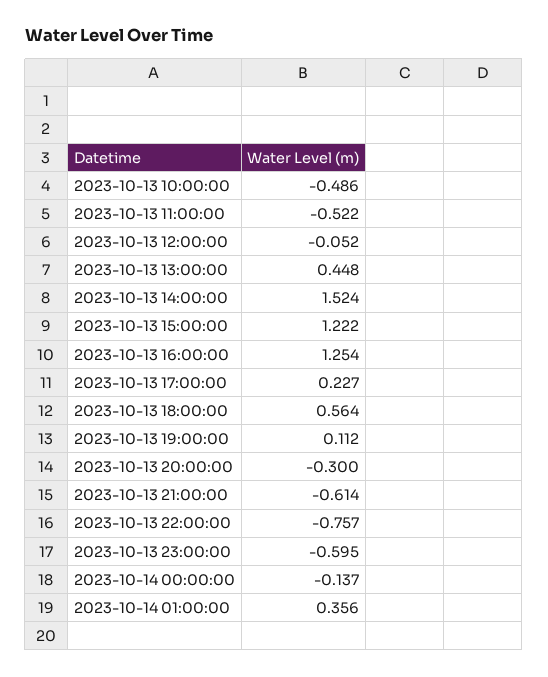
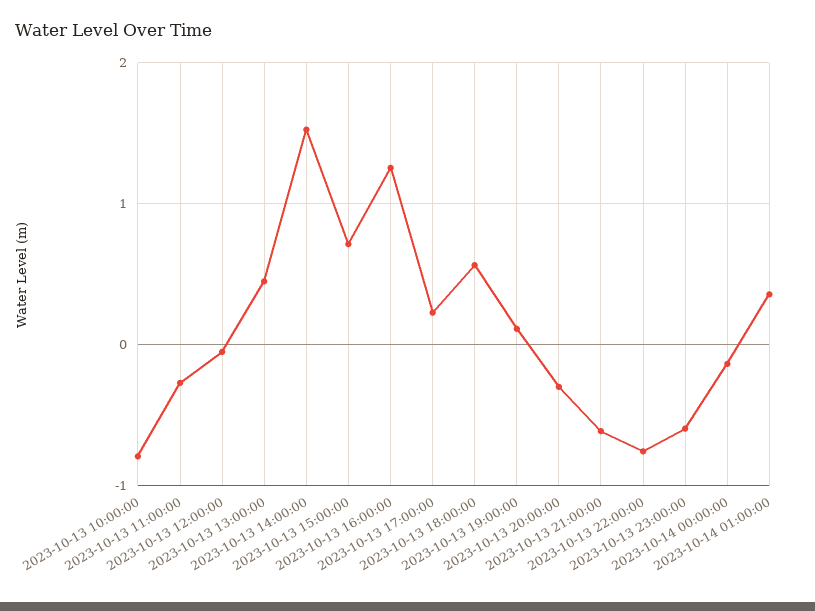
  {
-   "2023-10-13 10:00:00": -0.486,
+   "2023-10-13 10:00:00": -0.8,
-   "2023-10-13 11:00:00": -0.522,
+   "2023-10-13 11:00:00": -0.3,
    "2023-10-13 12:00:00": -0.052,
    "2023-10-13 13:00:00": 0.448,
    "2023-10-13 14:00:00": 1.524,
-   "2023-10-13 15:00:00": 1.222,
+   "2023-10-13 15:00:00": 0.7,
    "2023-10-13 16:00:00": 1.254,
    "2023-10-13 17:00:00": 0.227,
    "2023-10-13 18:00:00": 0.564,
    "2023-10-13 19:00:00": 0.112,
    "2023-10-13 20:00:00": -0.3,
    "2023-10-13 21:00:00": -0.614,
    "2023-10-13 22:00:00": -0.757,
    "2023-10-13 23:00:00": -0.595,
    "2023-10-14 00:00:00": -0.137,
    "2023-10-14 01:00:00": 0.356
  }

